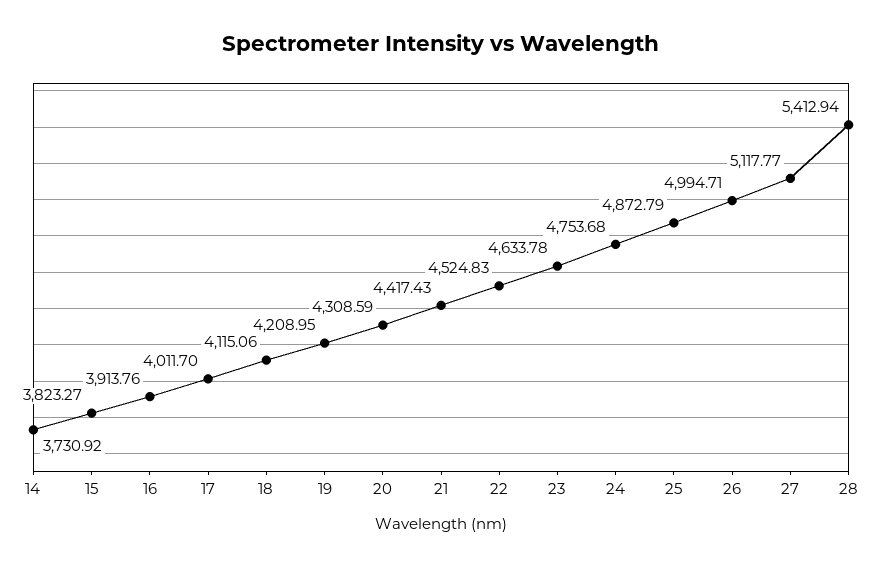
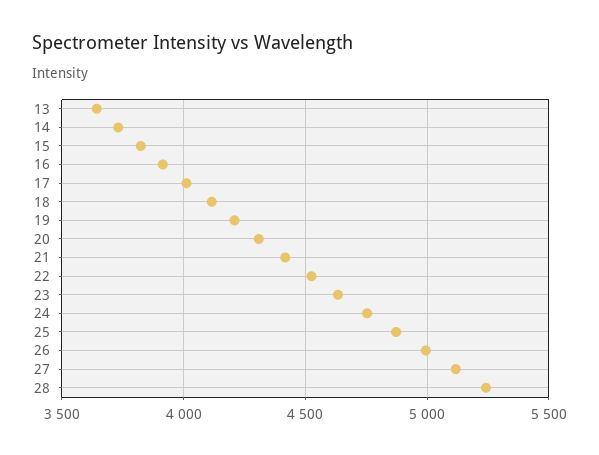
  {
    "14": 3730.92,
    "15": 3823.27,
    "16": 3913.76,
    "17": 4011.7,
    "18": 4115.06,
    "19": 4208.95,
    "20": 4308.59,
    "21": 4417.43,
    "22": 4524.83,
    "23": 4633.78,
    "24": 4753.68,
    "25": 4872.79,
    "26": 4994.71,
    "27": 5117.77,
-   "28": 5412.94
+   "28": 5250,
+   "13": 3650
  }

